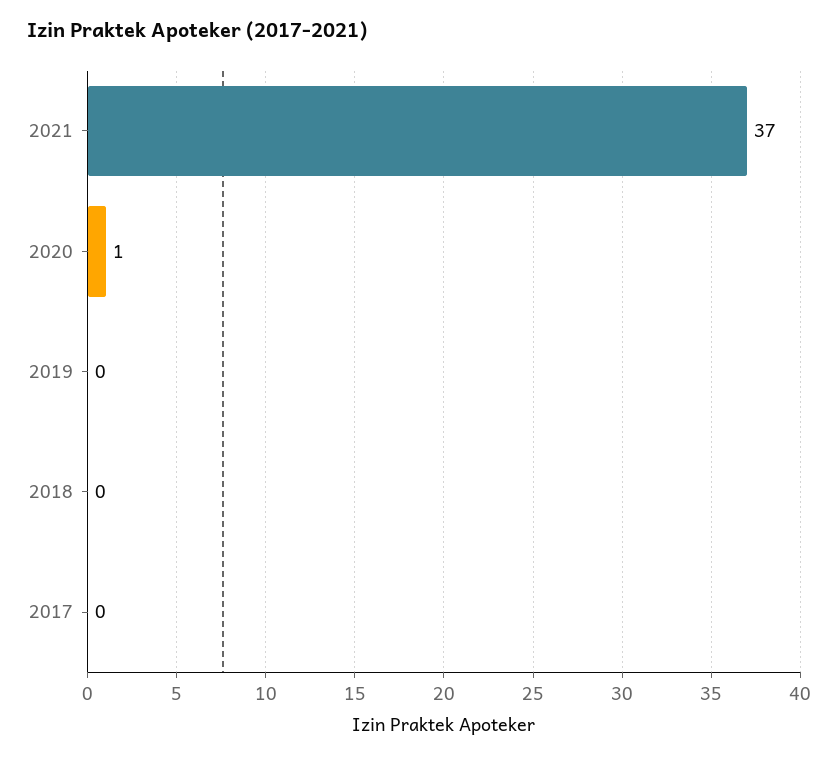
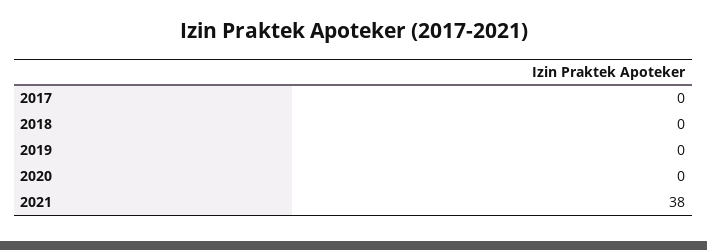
  {
-   "2021": 37,
+   "2021": 38,
-   "2020": 1,
+   "2020": 0,
    "2019": 0,
    "2018": 0,
    "2017": 0
  }

